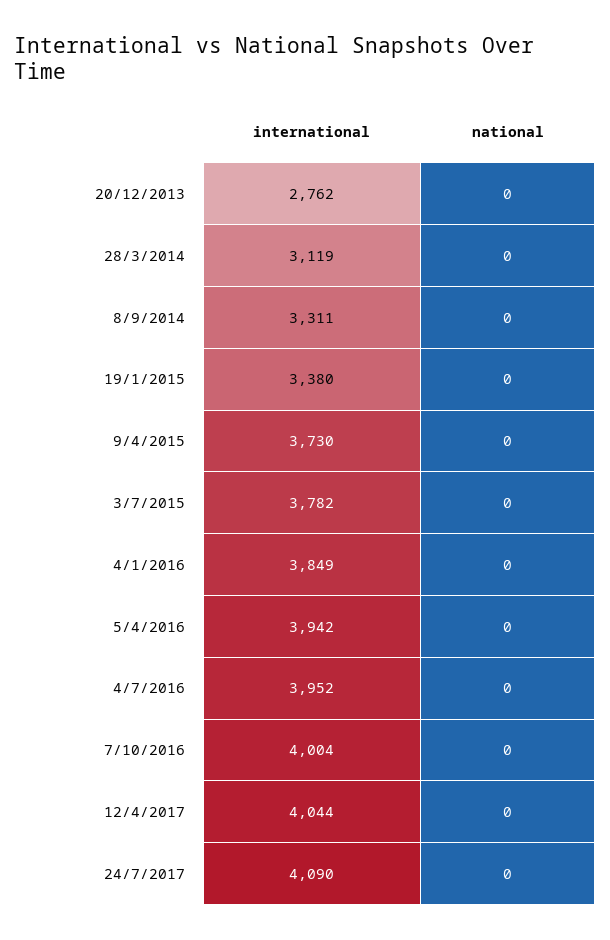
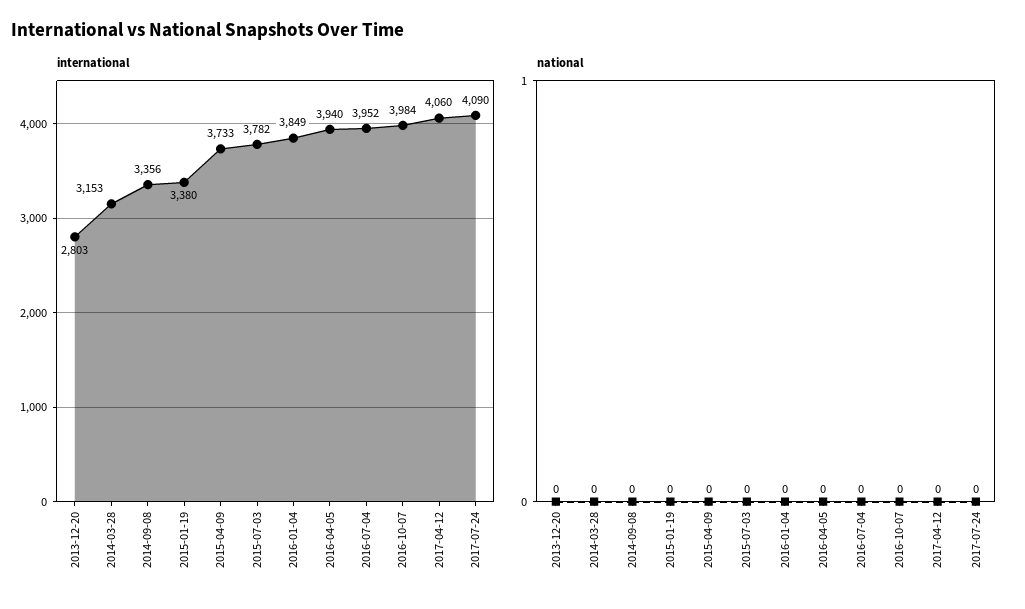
  {
    "international": {
-     "20/12/2013": 2762,
+     "20/12/2013": 2803,
-     "28/3/2014": 3119,
+     "28/3/2014": 3153,
-     "8/9/2014": 3311,
+     "8/9/2014": 3356,
      "19/1/2015": 3380,
-     "9/4/2015": 3730,
+     "9/4/2015": 3733,
      "3/7/2015": 3782,
      "4/1/2016": 3849,
-     "5/4/2016": 3942,
+     "5/4/2016": 3940,
      "4/7/2016": 3952,
-     "7/10/2016": 4004,
+     "7/10/2016": 3984,
-     "12/4/2017": 4044,
+     "12/4/2017": 4060,
      "24/7/2017": 4090
    },
    "national": {
      "20/12/2013": 0,
      "28/3/2014": 0,
      "8/9/2014": 0,
      "19/1/2015": 0,
      "9/4/2015": 0,
      "3/7/2015": 0,
      "4/1/2016": 0,
      "5/4/2016": 0,
      "4/7/2016": 0,
      "7/10/2016": 0,
      "12/4/2017": 0,
      "24/7/2017": 0
    }
  }

